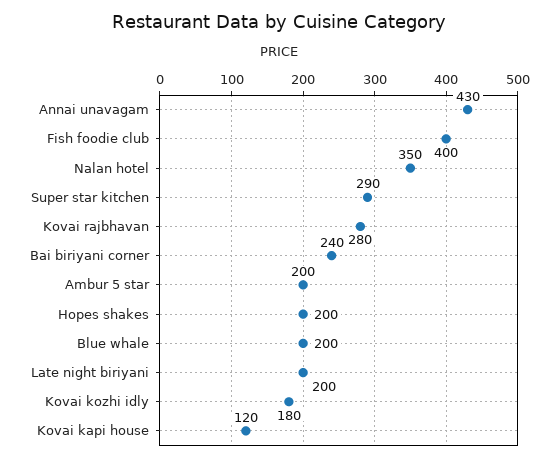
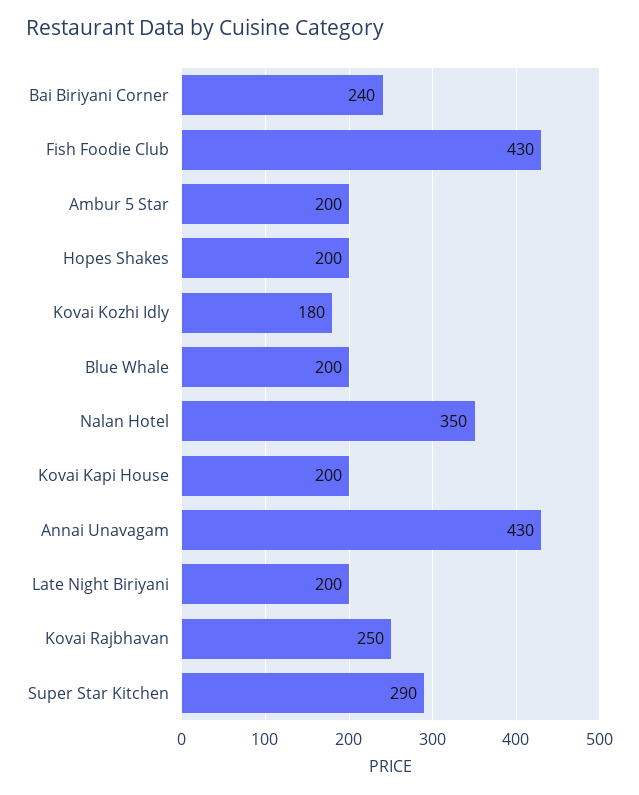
  {
    "Annai unavagam": 430,
-   "Fish foodie club": 400,
+   "Fish foodie club": 430,
    "Nalan hotel": 350,
    "Super star kitchen": 290,
-   "Kovai rajbhavan": 280,
+   "Kovai rajbhavan": 250,
    "Bai biriyani corner": 240,
    "Ambur 5 star": 200,
    "Hopes shakes": 200,
    "Blue whale": 200,
    "Late night biriyani": 200,
    "Kovai kozhi idly": 180,
-   "Kovai kapi house": 120
+   "Kovai kapi house": 200
  }

